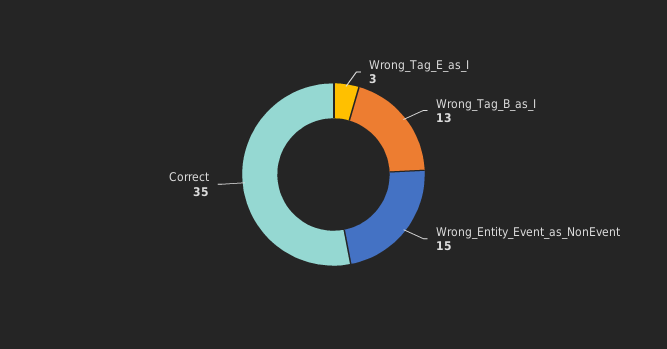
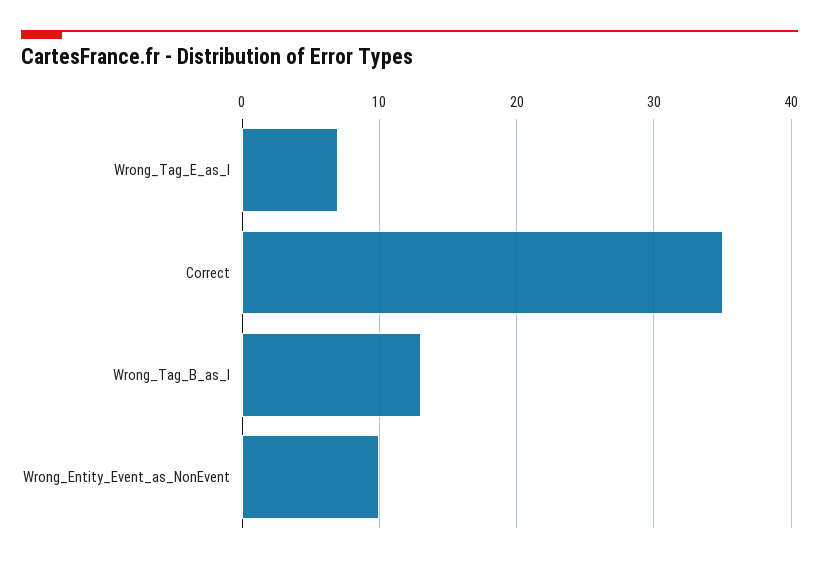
  {
-   "Wrong_Tag_E_as_I": 3,
+   "Wrong_Tag_E_as_I": 7,
    "Wrong_Tag_B_as_I": 13,
-   "Wrong_Entity_Event_as_NonEvent": 15,
+   "Wrong_Entity_Event_as_NonEvent": 10,
    "Correct": 35
  }

